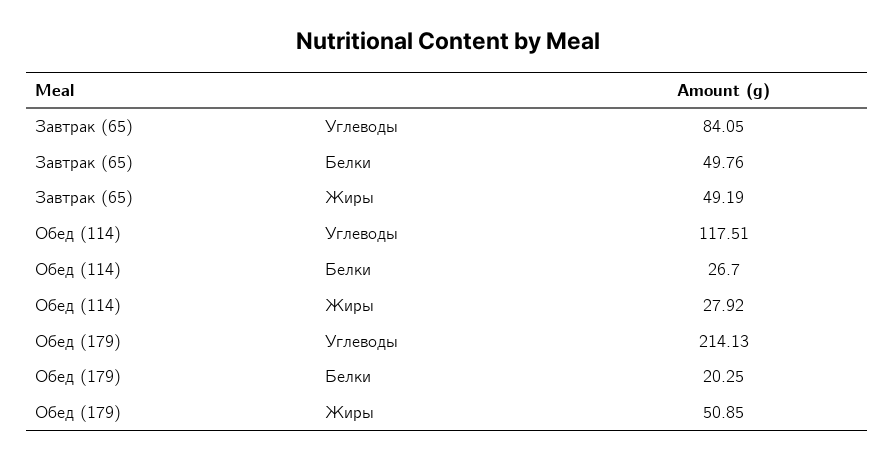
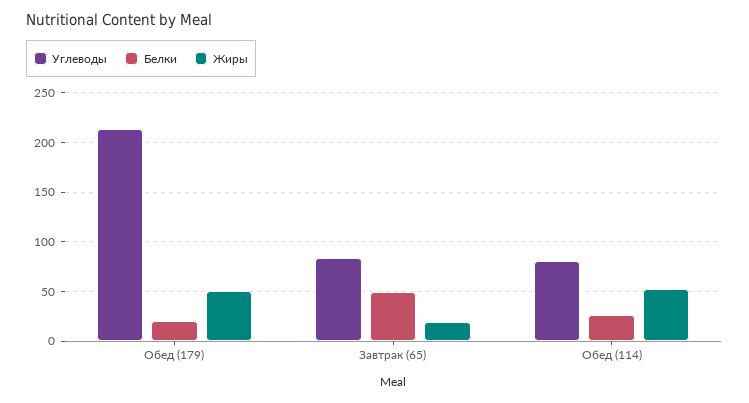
  {
    "Углеводы": {
      "Завтрак (65)": 84.05,
-     "Обед (114)": 117.51,
+     "Обед (114)": 80,
      "Обед (179)": 214.13
    },
    "Белки": {
      "Завтрак (65)": 49.76,
      "Обед (114)": 26.7,
      "Обед (179)": 20.25
    },
    "Жиры": {
-     "Завтрак (65)": 49.19,
+     "Завтрак (65)": 20,
-     "Обед (114)": 27.92,
+     "Обед (114)": 50,
      "Обед (179)": 50.85
    }
  }

